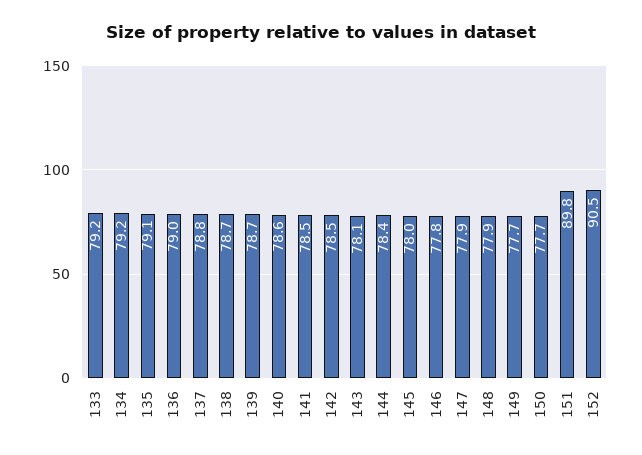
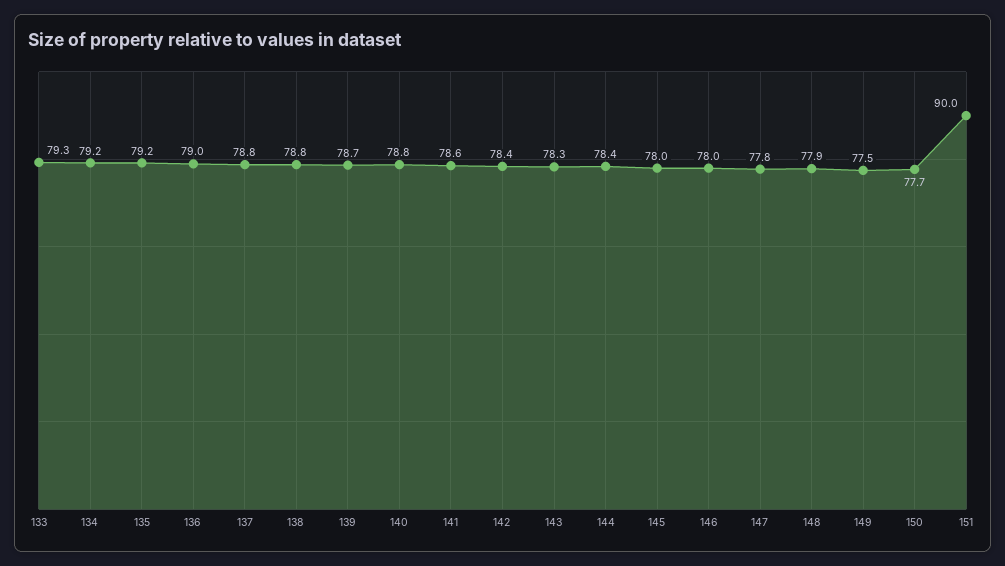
  {
-   "133": 79.2,
+   "133": 79.3,
    "134": 79.2,
-   "135": 79.1,
+   "135": 79.2,
    "136": 79,
    "137": 78.8,
-   "138": 78.7,
+   "138": 78.8,
    "139": 78.7,
-   "140": 78.6,
+   "140": 78.8,
-   "141": 78.5,
+   "141": 78.6,
-   "142": 78.5,
+   "142": 78.4,
-   "143": 78.1,
+   "143": 78.3,
    "144": 78.4,
    "145": 78,
-   "146": 77.8,
+   "146": 78,
-   "147": 77.9,
+   "147": 77.8,
    "148": 77.9,
-   "149": 77.7,
+   "149": 77.5,
    "150": 77.7,
-   "151": 89.8,
+   "151": 90
-   "152": 90.5
  }

